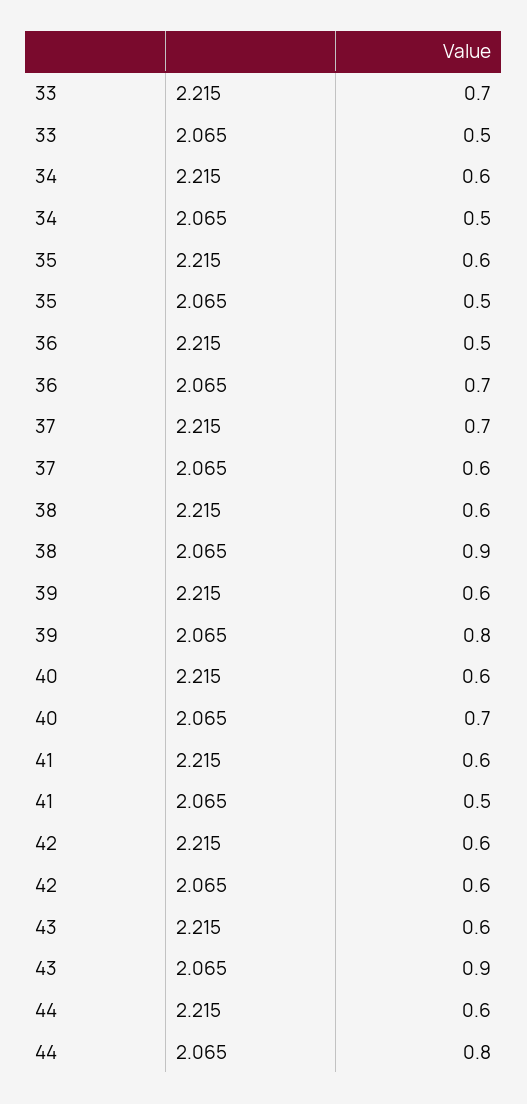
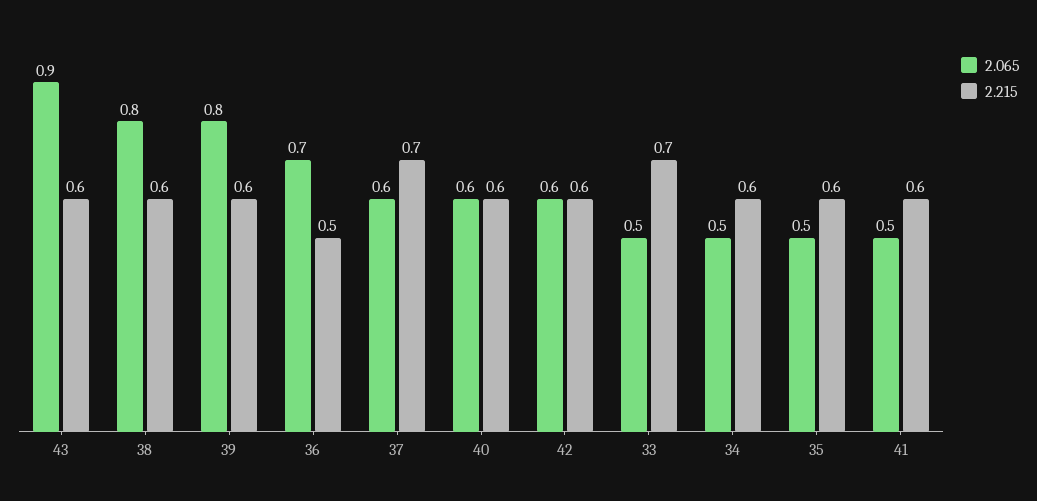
  {
    "2.215": {
      "33": 0.7,
      "34": 0.6,
      "35": 0.6,
      "36": 0.5,
      "37": 0.7,
      "38": 0.6,
      "39": 0.6,
      "40": 0.6,
      "41": 0.6,
      "42": 0.6,
-     "43": 0.6,
+     "43": 0.6
-     "44": 0.6
    },
    "2.065": {
      "33": 0.5,
      "34": 0.5,
      "35": 0.5,
      "36": 0.7,
      "37": 0.6,
-     "38": 0.9,
+     "38": 0.8,
      "39": 0.8,
-     "40": 0.7,
+     "40": 0.6,
      "41": 0.5,
      "42": 0.6,
-     "43": 0.9,
+     "43": 0.9
-     "44": 0.8
    }
  }

